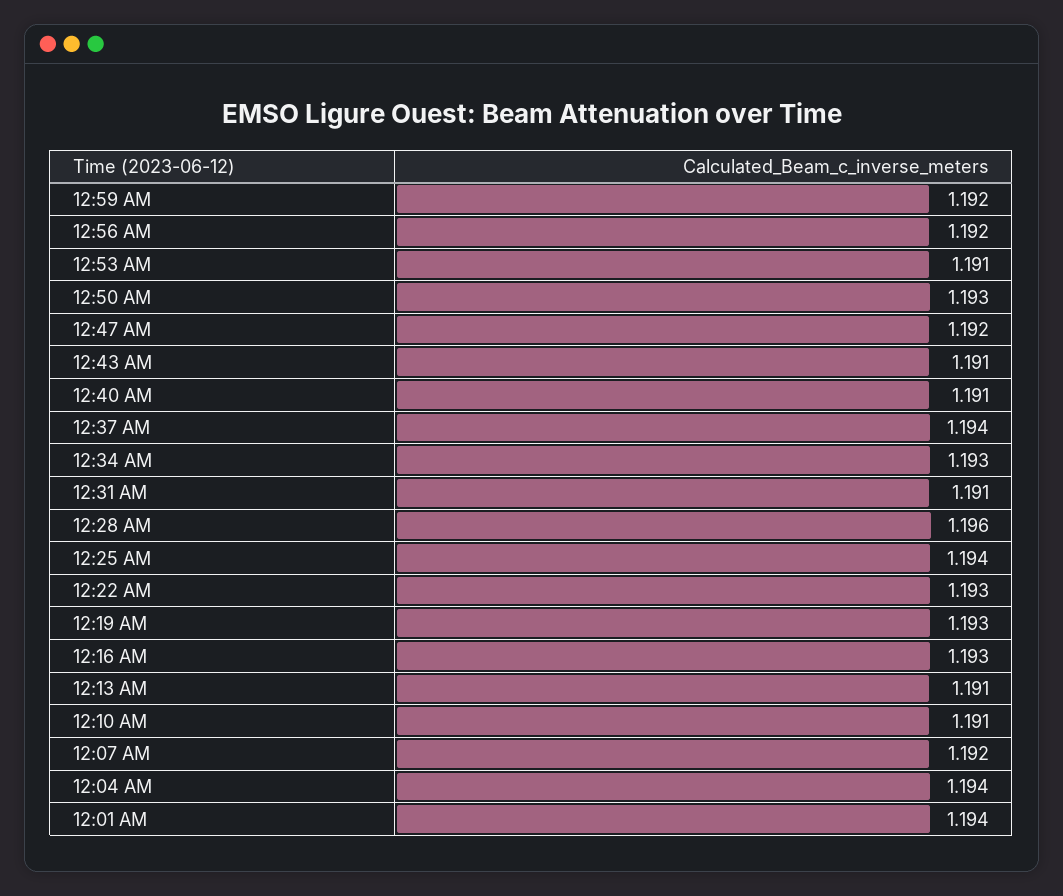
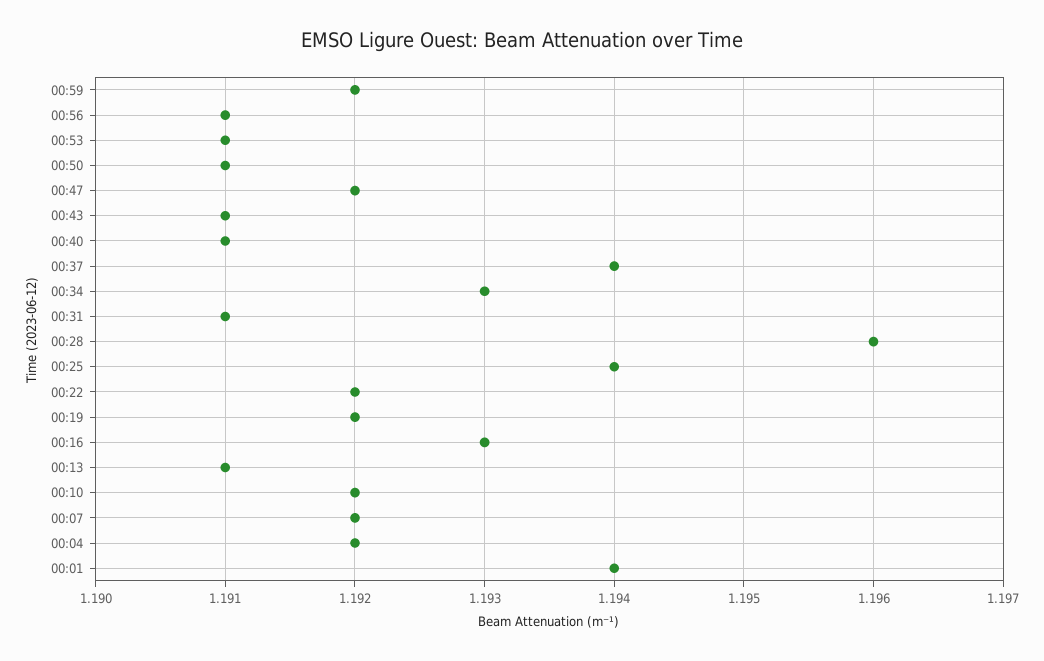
  {
    "12:59 AM": 1.192,
-   "12:56 AM": 1.192,
+   "12:56 AM": 1.191,
    "12:53 AM": 1.191,
-   "12:50 AM": 1.193,
+   "12:50 AM": 1.191,
    "12:47 AM": 1.192,
    "12:43 AM": 1.191,
    "12:40 AM": 1.191,
    "12:37 AM": 1.194,
    "12:34 AM": 1.193,
    "12:31 AM": 1.191,
    "12:28 AM": 1.196,
    "12:25 AM": 1.194,
-   "12:22 AM": 1.193,
+   "12:22 AM": 1.192,
-   "12:19 AM": 1.193,
+   "12:19 AM": 1.192,
    "12:16 AM": 1.193,
    "12:13 AM": 1.191,
-   "12:10 AM": 1.191,
+   "12:10 AM": 1.192,
    "12:07 AM": 1.192,
-   "12:04 AM": 1.194,
+   "12:04 AM": 1.192,
    "12:01 AM": 1.194
  }

